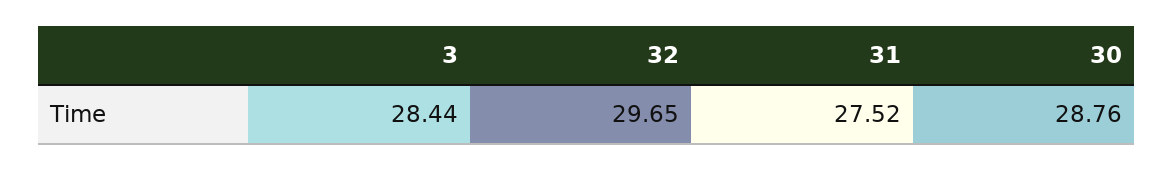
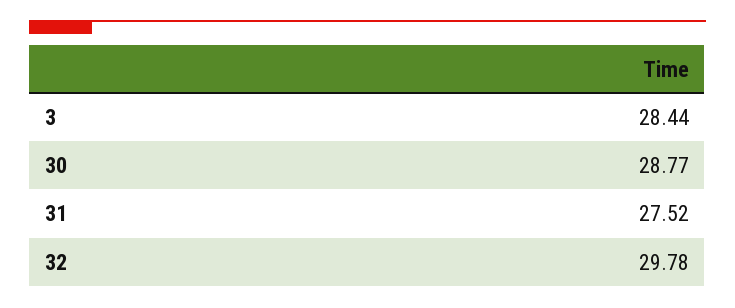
  {
    "3": 28.44,
-   "32": 29.65,
+   "32": 29.78,
    "31": 27.52,
-   "30": 28.76
+   "30": 28.77
  }

